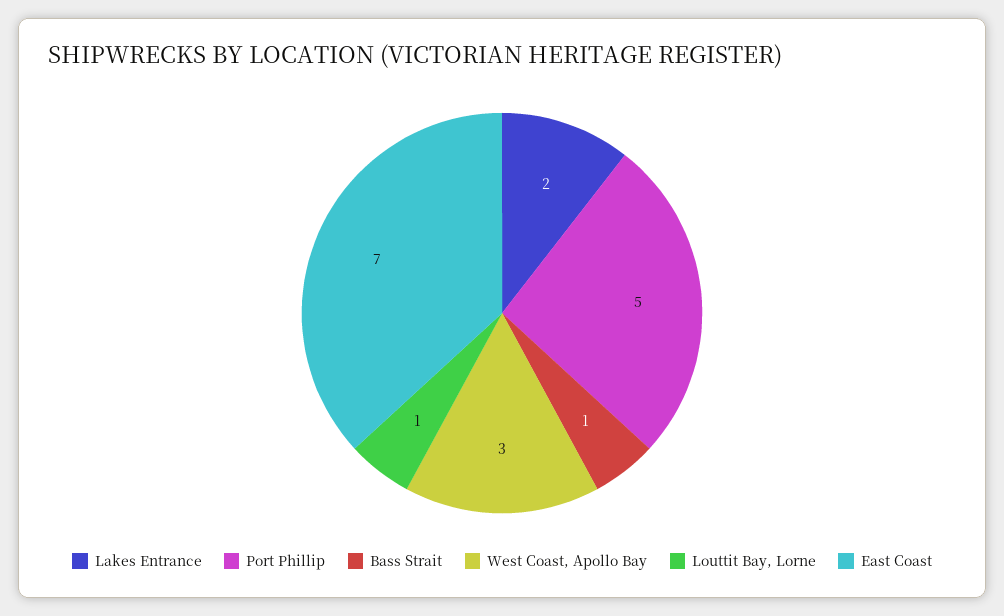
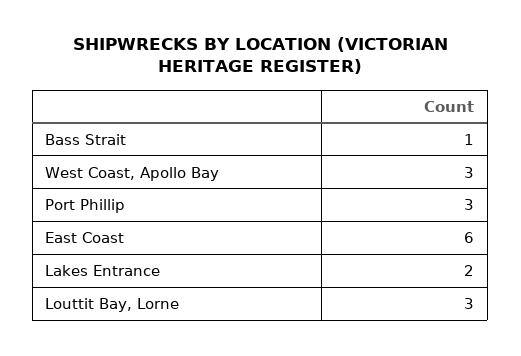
  {
    "Lakes Entrance": 2,
-   "Port Phillip": 5,
+   "Port Phillip": 3,
    "Bass Strait": 1,
    "West Coast, Apollo Bay": 3,
-   "Louttit Bay, Lorne": 1,
+   "Louttit Bay, Lorne": 3,
-   "East Coast": 7
+   "East Coast": 6
  }

